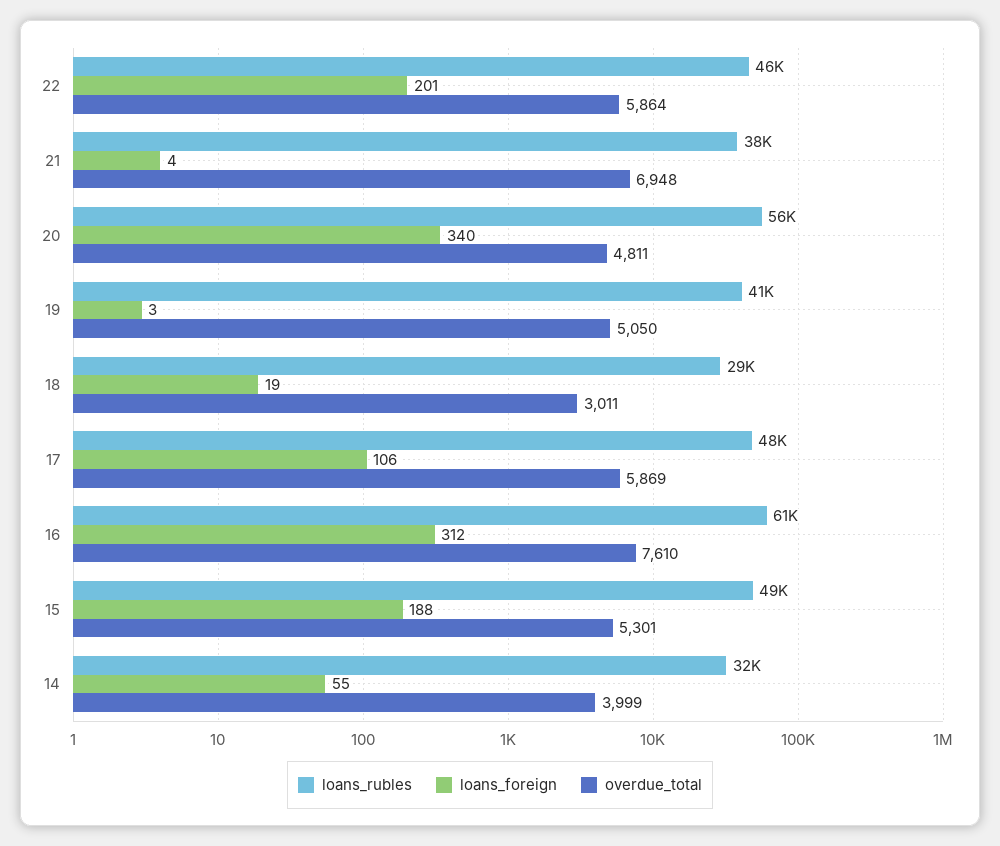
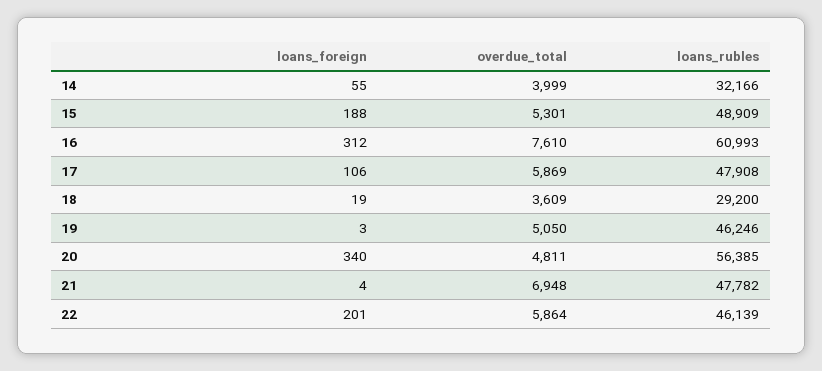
  {
    "loans_rubles": {
      "22": 46139,
-     "21": 38000,
+     "21": 47782,
      "20": 56385,
-     "19": 41000,
+     "19": 46246,
      "18": 29200,
      "17": 47908,
      "16": 60993,
      "15": 48909,
      "14": 32166
    },
    "loans_foreign": {
      "22": 201,
      "21": 4,
      "20": 340,
      "19": 3,
      "18": 19,
      "17": 106,
      "16": 312,
      "15": 188,
      "14": 55
    },
    "overdue_total": {
      "22": 5864,
      "21": 6948,
      "20": 4811,
      "19": 5050,
-     "18": 3011,
+     "18": 3609,
      "17": 5869,
      "16": 7610,
      "15": 5301,
      "14": 3999
    }
  }

